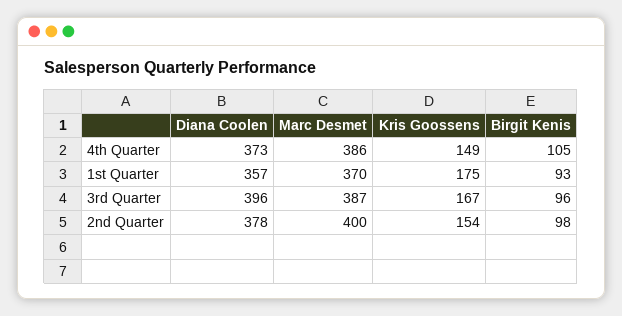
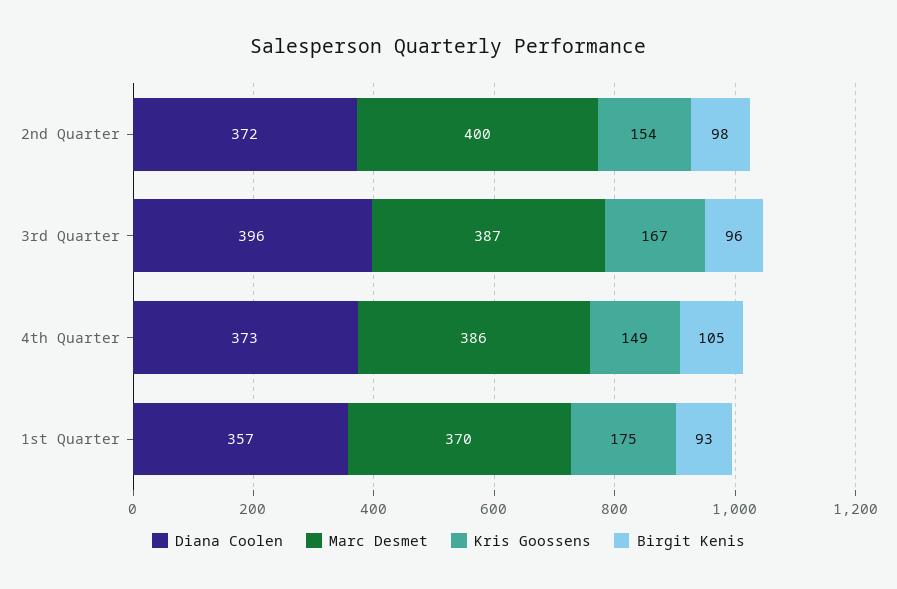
  {
    "Diana Coolen": {
      "4th Quarter": 373,
      "1st Quarter": 357,
      "3rd Quarter": 396,
-     "2nd Quarter": 378
+     "2nd Quarter": 372
    },
    "Marc Desmet": {
      "4th Quarter": 386,
      "1st Quarter": 370,
      "3rd Quarter": 387,
      "2nd Quarter": 400
    },
    "Kris Goossens": {
      "4th Quarter": 149,
      "1st Quarter": 175,
      "3rd Quarter": 167,
      "2nd Quarter": 154
    },
    "Birgit Kenis": {
      "4th Quarter": 105,
      "1st Quarter": 93,
      "3rd Quarter": 96,
      "2nd Quarter": 98
    }
  }

